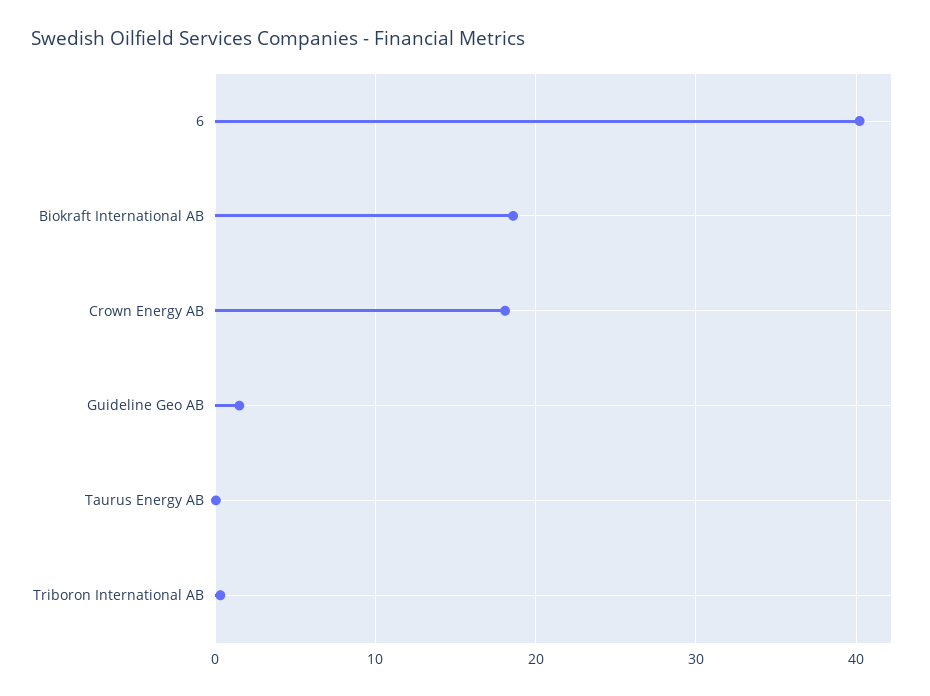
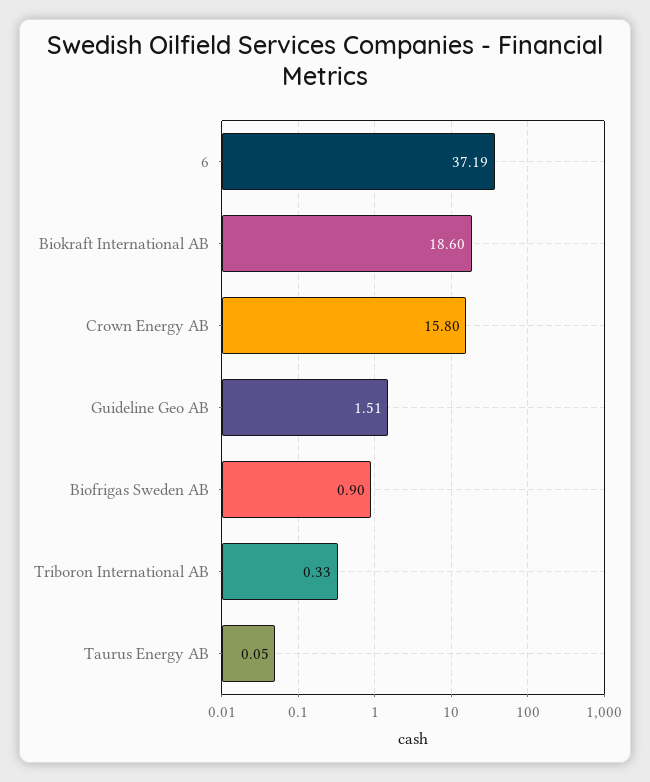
  {
-   "6": 40,
+   "6": 37.19,
    "Biokraft International AB": 18.6,
-   "Crown Energy AB": 18,
+   "Crown Energy AB": 15.8,
    "Guideline Geo AB": 1.51,
    "Taurus Energy AB": 0.05,
-   "Triboron International AB": 0.33
+   "Triboron International AB": 0.33,
+   "Biofrigas Sweden AB": 0.9
  }

